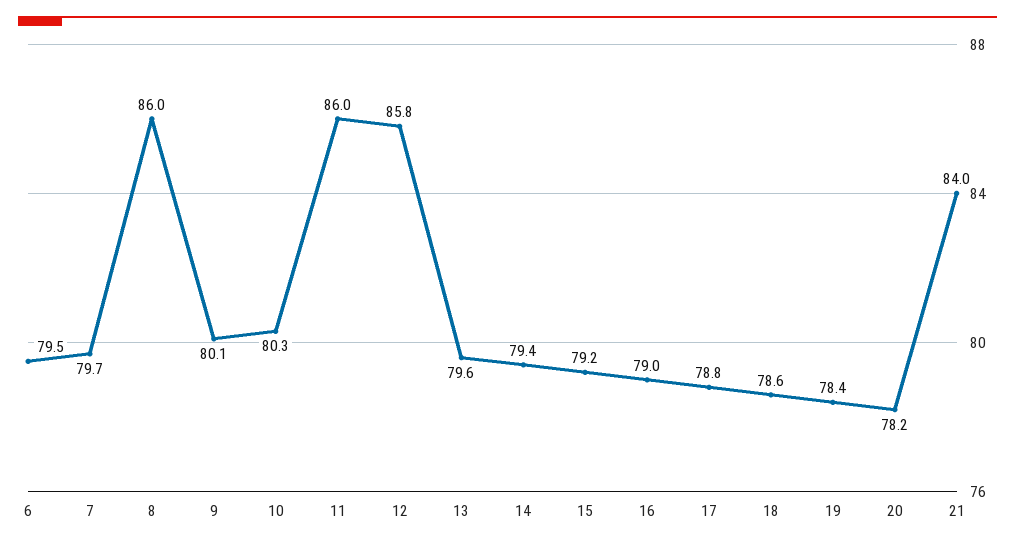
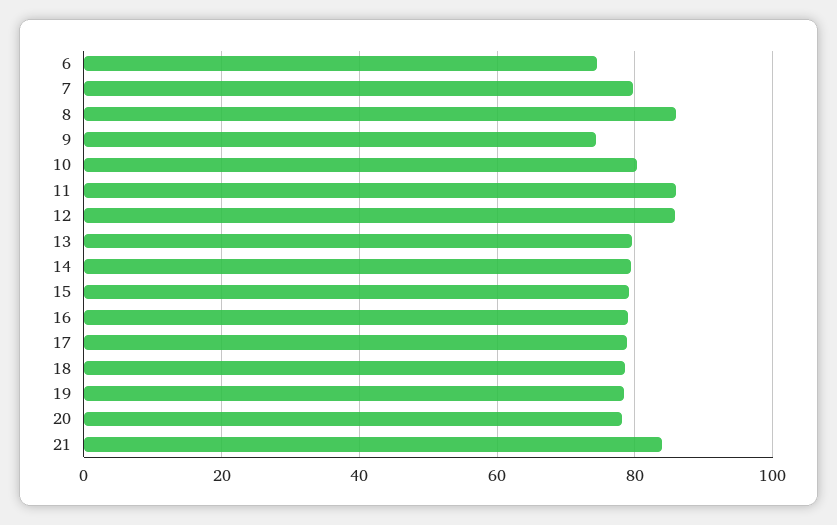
  {
-   "6": 79.5,
+   "6": 74,
    "7": 79.7,
    "8": 86,
-   "9": 80.1,
+   "9": 74,
    "10": 80.3,
    "11": 86,
    "12": 85.8,
    "13": 79.6,
    "14": 79.4,
    "15": 79.2,
    "16": 79,
    "17": 78.8,
    "18": 78.6,
    "19": 78.4,
    "20": 78.2,
    "21": 84
  }

